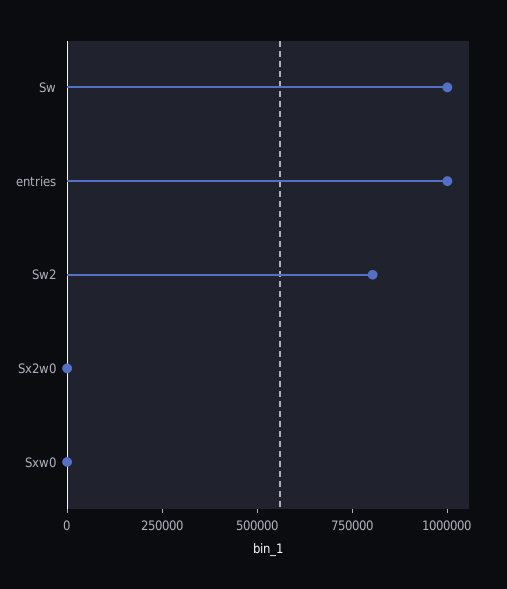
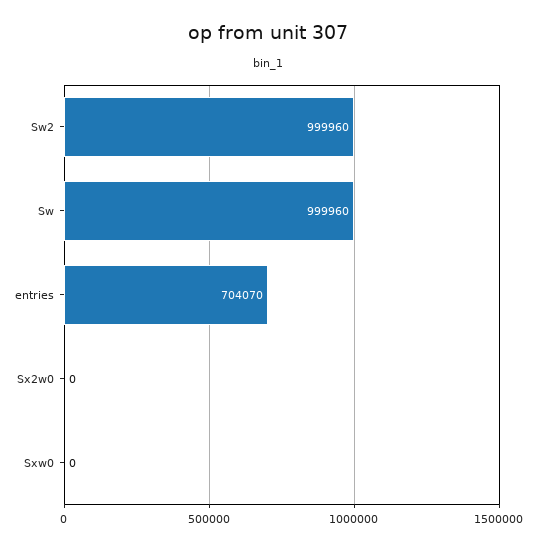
  {
    "Sw": 999960,
-   "entries": 1000000,
+   "entries": 704070,
-   "Sw2": 800000,
+   "Sw2": 999960,
    "Sx2w0": 0,
    "Sxw0": 0
  }

